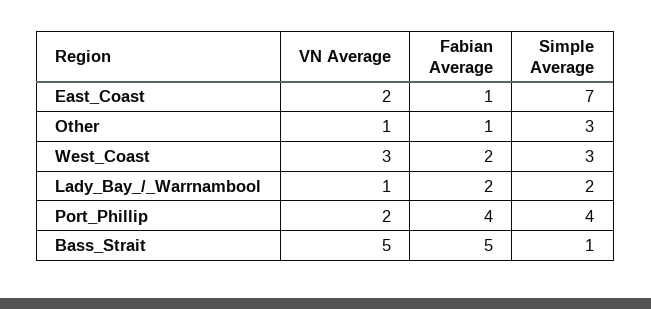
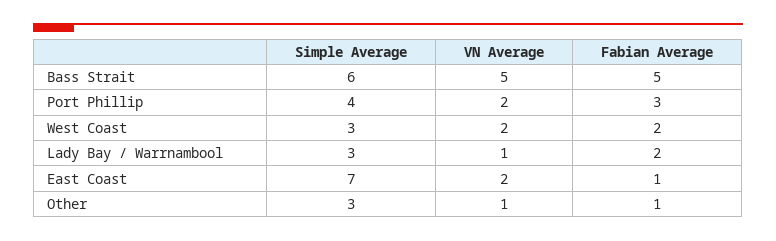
  {
    "VN Average": {
      "East_Coast": 2,
      "Other": 1,
-     "West_Coast": 3,
+     "West_Coast": 2,
      "Lady_Bay_/_Warrnambool": 1,
      "Port_Phillip": 2,
      "Bass_Strait": 5
    },
    "Fabian Average": {
      "East_Coast": 1,
      "Other": 1,
      "West_Coast": 2,
      "Lady_Bay_/_Warrnambool": 2,
-     "Port_Phillip": 4,
+     "Port_Phillip": 3,
      "Bass_Strait": 5
    },
    "Simple Average": {
      "East_Coast": 7,
      "Other": 3,
      "West_Coast": 3,
-     "Lady_Bay_/_Warrnambool": 2,
+     "Lady_Bay_/_Warrnambool": 3,
      "Port_Phillip": 4,
-     "Bass_Strait": 1
+     "Bass_Strait": 6
    }
  }

